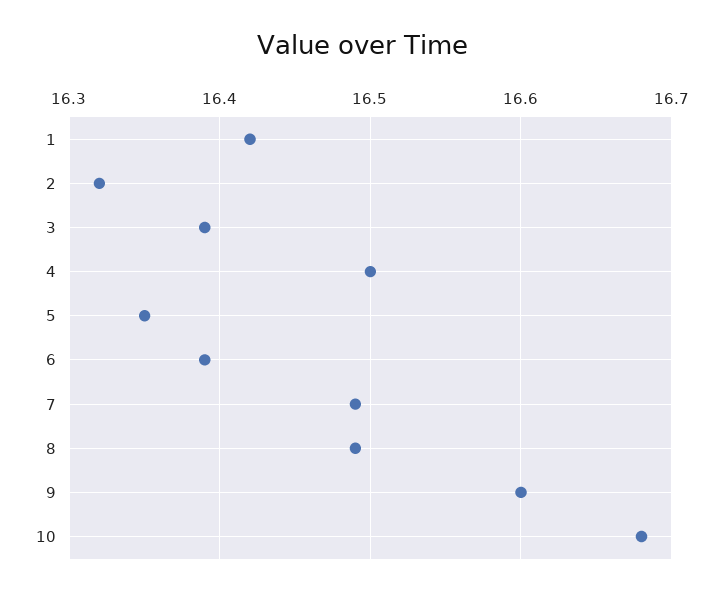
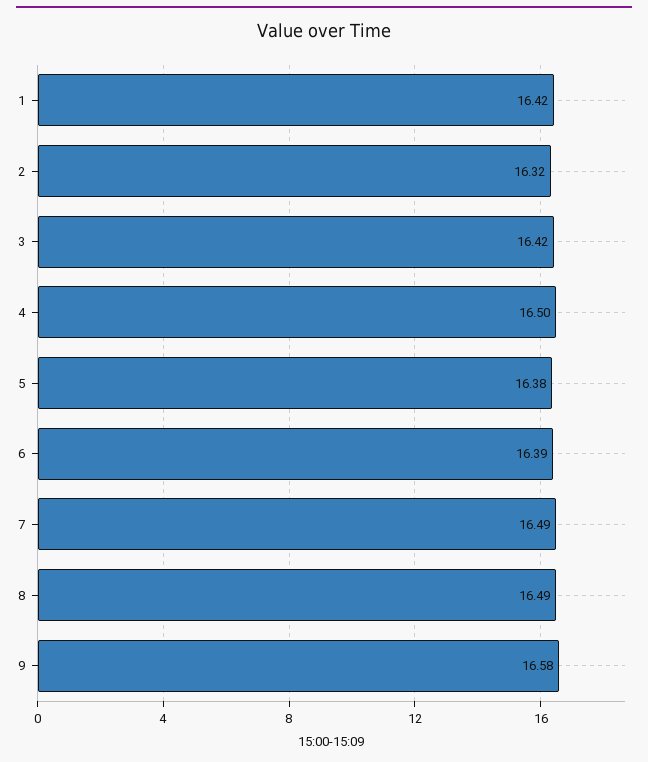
  {
    "1": 16.42,
    "2": 16.32,
-   "3": 16.39,
+   "3": 16.42,
    "4": 16.5,
-   "5": 16.35,
+   "5": 16.38,
    "6": 16.39,
    "7": 16.49,
    "8": 16.49,
-   "9": 16.6,
+   "9": 16.58
-   "10": 16.68
  }

